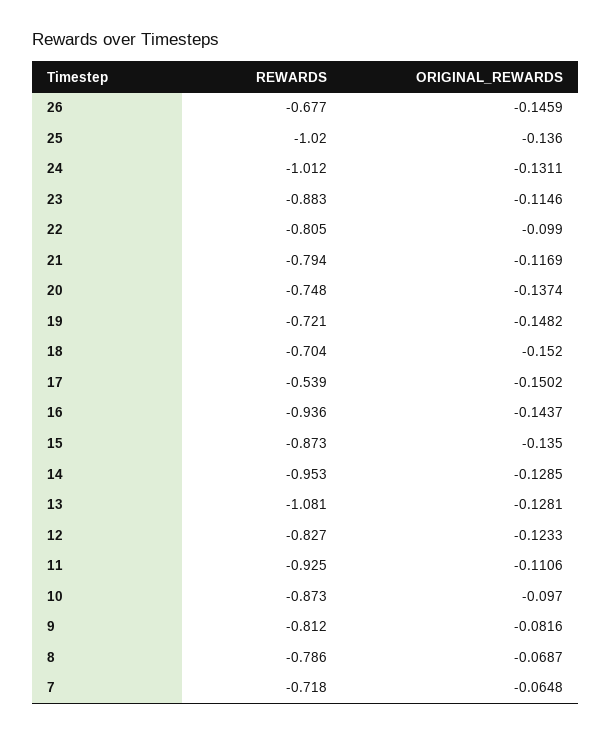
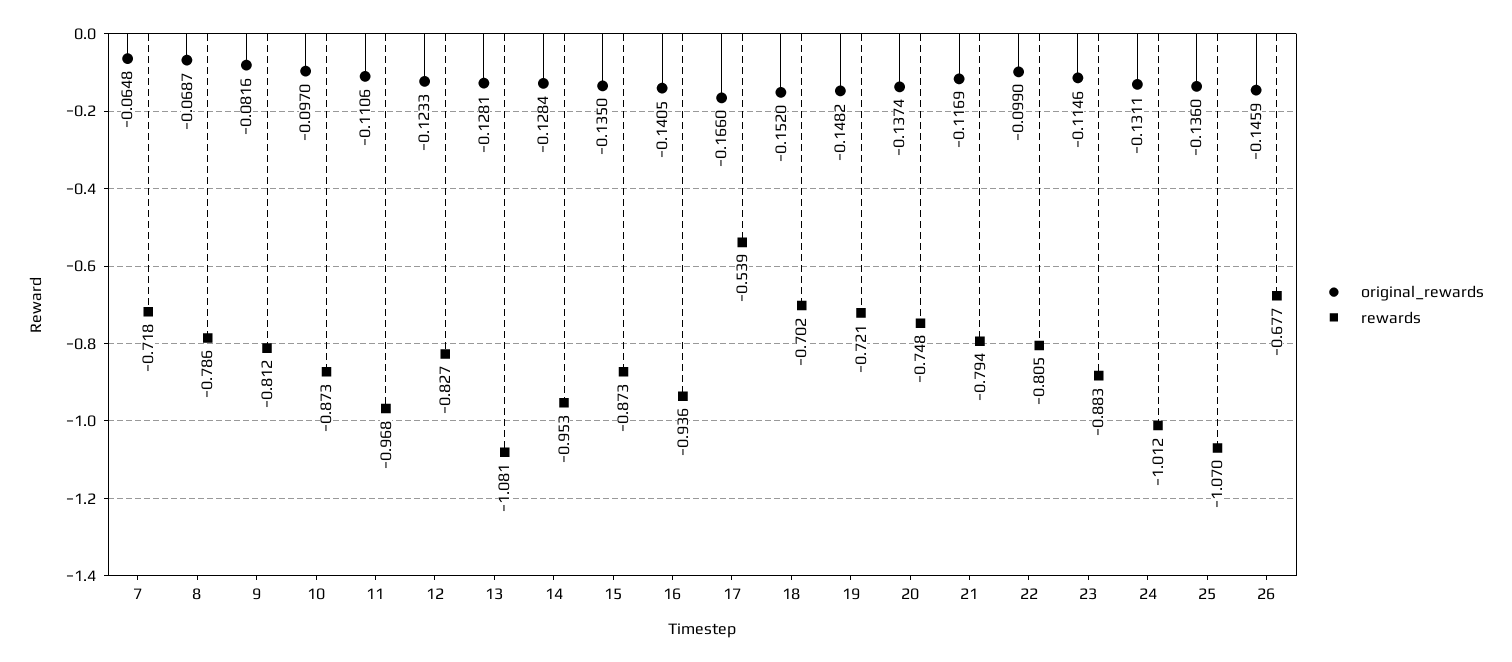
  {
    "REWARDS": {
      "26": -0.677,
-     "25": -1.02,
+     "25": -1.07,
      "24": -1.012,
      "23": -0.883,
      "22": -0.805,
      "21": -0.794,
      "20": -0.748,
      "19": -0.721,
-     "18": -0.704,
+     "18": -0.702,
      "17": -0.539,
      "16": -0.936,
      "15": -0.873,
      "14": -0.953,
      "13": -1.081,
      "12": -0.827,
-     "11": -0.925,
+     "11": -0.968,
      "10": -0.873,
      "9": -0.812,
      "8": -0.786,
      "7": -0.718
    },
    "ORIGINAL_REWARDS": {
      "26": -0.1459,
      "25": -0.136,
      "24": -0.1311,
      "23": -0.1146,
      "22": -0.099,
      "21": -0.1169,
      "20": -0.1374,
      "19": -0.1482,
      "18": -0.152,
-     "17": -0.1502,
+     "17": -0.166,
-     "16": -0.1437,
+     "16": -0.1405,
      "15": -0.135,
-     "14": -0.1285,
+     "14": -0.1284,
      "13": -0.1281,
      "12": -0.1233,
      "11": -0.1106,
      "10": -0.097,
      "9": -0.0816,
      "8": -0.0687,
      "7": -0.0648
    }
  }

